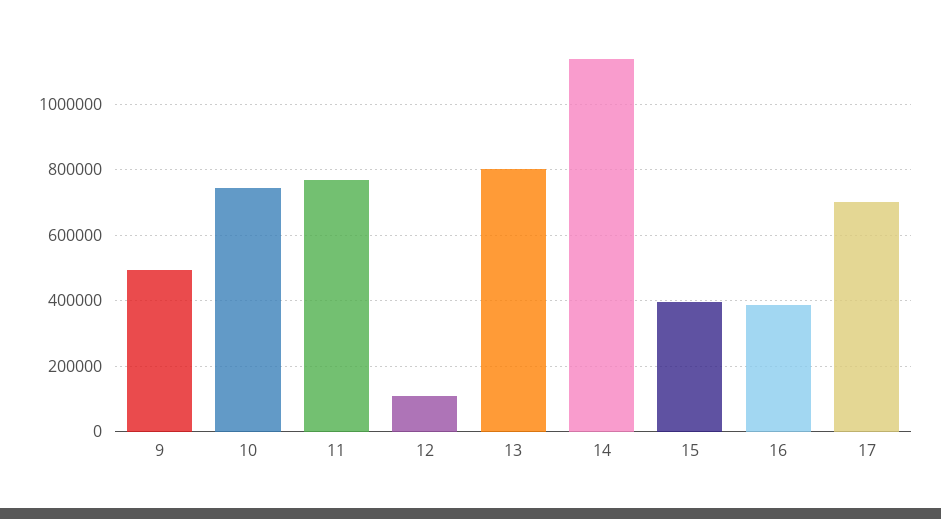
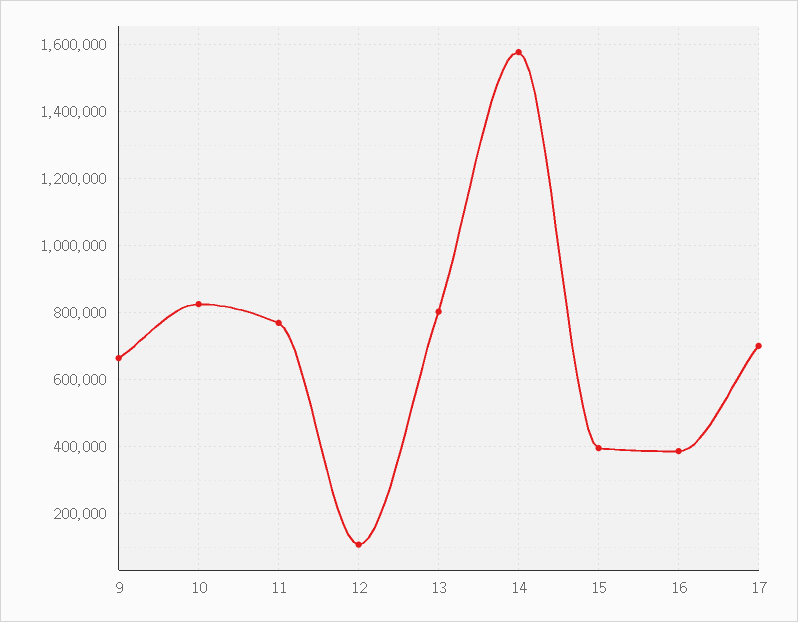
  {
-   "9": 500000,
+   "9": 660000,
-   "10": 740000,
+   "10": 820000,
    "11": 760000,
    "12": 100000,
    "13": 800000,
-   "14": 1140000,
+   "14": 1580000,
    "15": 400000,
    "16": 380000,
    "17": 700000
  }

